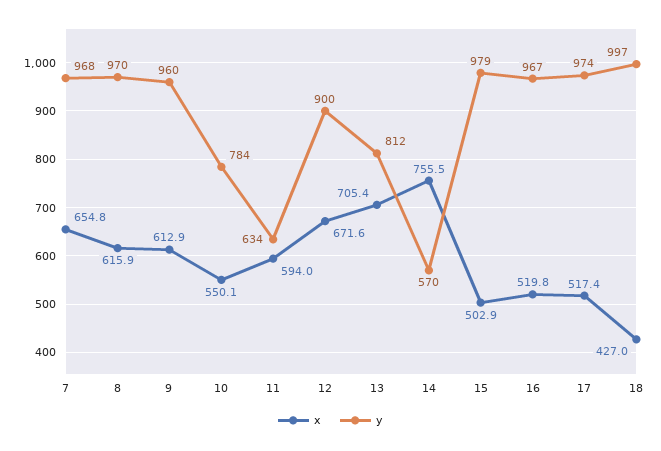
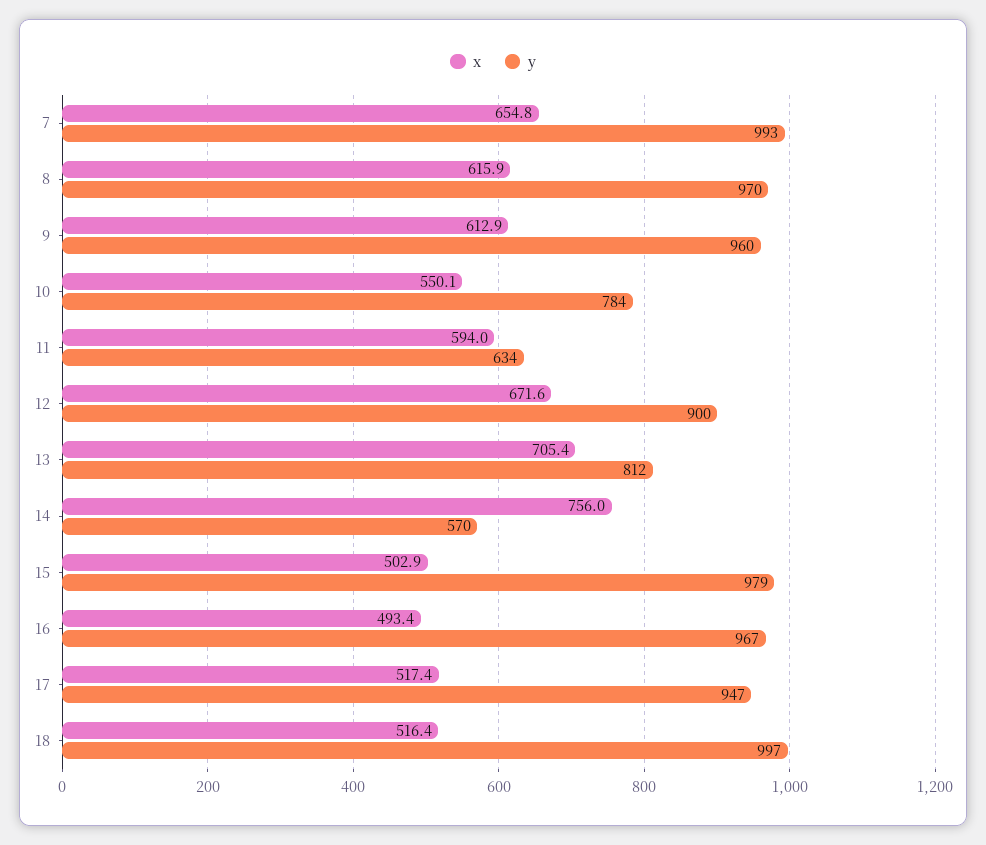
  {
    "x": {
      "7": 654.8,
      "8": 615.9,
      "9": 612.9,
      "10": 550.1,
      "11": 594,
      "12": 671.6,
      "13": 705.4,
-     "14": 755.5,
+     "14": 756,
      "15": 502.9,
-     "16": 519.8,
+     "16": 493.4,
      "17": 517.4,
-     "18": 427
+     "18": 516.4
    },
    "y": {
-     "7": 968,
+     "7": 993,
      "8": 970,
      "9": 960,
      "10": 784,
      "11": 634,
      "12": 900,
      "13": 812,
      "14": 570,
      "15": 979,
      "16": 967,
-     "17": 974,
+     "17": 947,
      "18": 997
    }
  }

